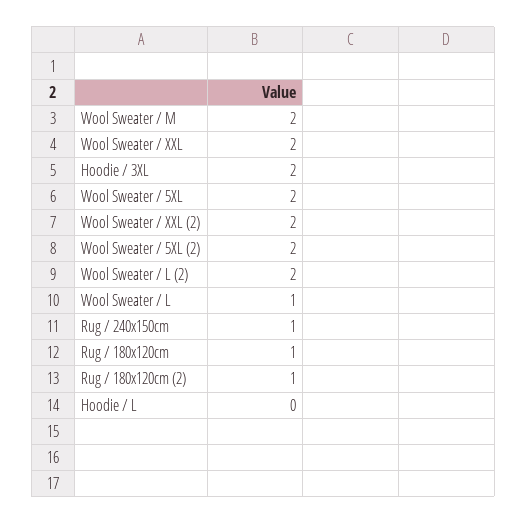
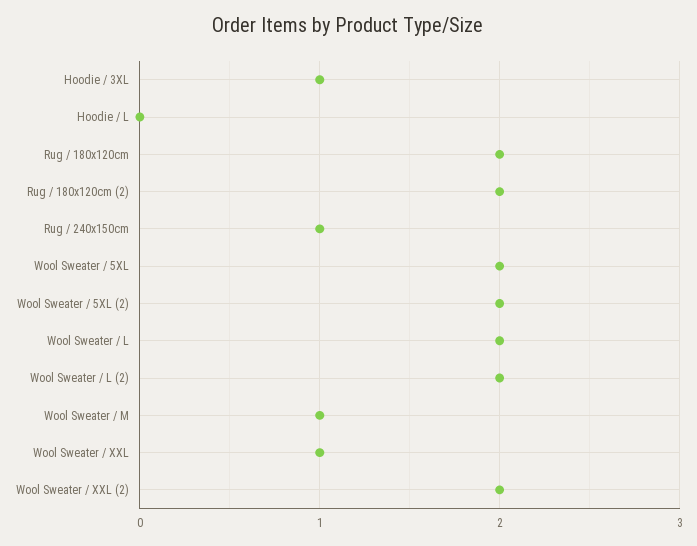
  {
-   "Wool Sweater / M": 2,
+   "Wool Sweater / M": 1,
-   "Wool Sweater / XXL": 2,
+   "Wool Sweater / XXL": 1,
-   "Hoodie / 3XL": 2,
+   "Hoodie / 3XL": 1,
    "Wool Sweater / 5XL": 2,
    "Wool Sweater / XXL (2)": 2,
    "Wool Sweater / 5XL (2)": 2,
    "Wool Sweater / L (2)": 2,
-   "Wool Sweater / L": 1,
+   "Wool Sweater / L": 2,
    "Rug / 240x150cm": 1,
-   "Rug / 180x120cm": 1,
+   "Rug / 180x120cm": 2,
-   "Rug / 180x120cm (2)": 1,
+   "Rug / 180x120cm (2)": 2,
    "Hoodie / L": 0
  }

